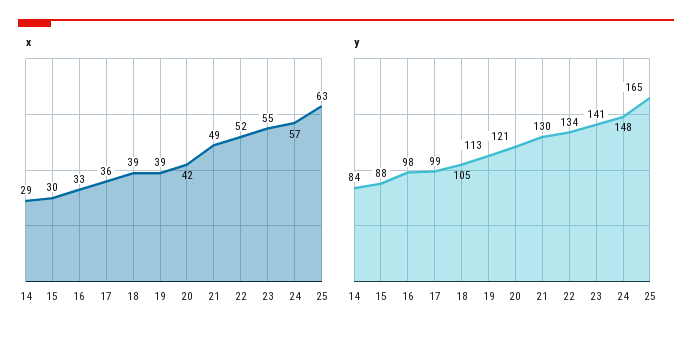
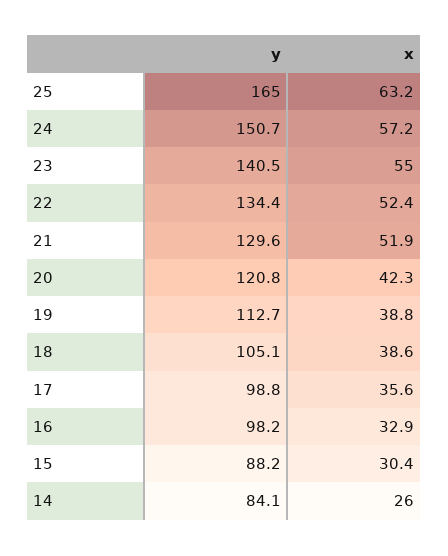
  {
    "x": {
-     "14": 29,
+     "14": 26,
      "15": 30.4,
      "16": 32.9,
      "17": 35.6,
      "18": 38.6,
      "19": 38.8,
      "20": 42.3,
-     "21": 49,
+     "21": 51.9,
      "22": 52.4,
      "23": 55,
      "24": 57.2,
      "25": 63.2
    },
    "y": {
      "14": 84.1,
      "15": 88.2,
      "16": 98.2,
      "17": 98.8,
      "18": 105.1,
      "19": 112.7,
      "20": 120.8,
      "21": 129.6,
      "22": 134.4,
      "23": 140.5,
-     "24": 148,
+     "24": 150.7,
      "25": 165
    }
  }

